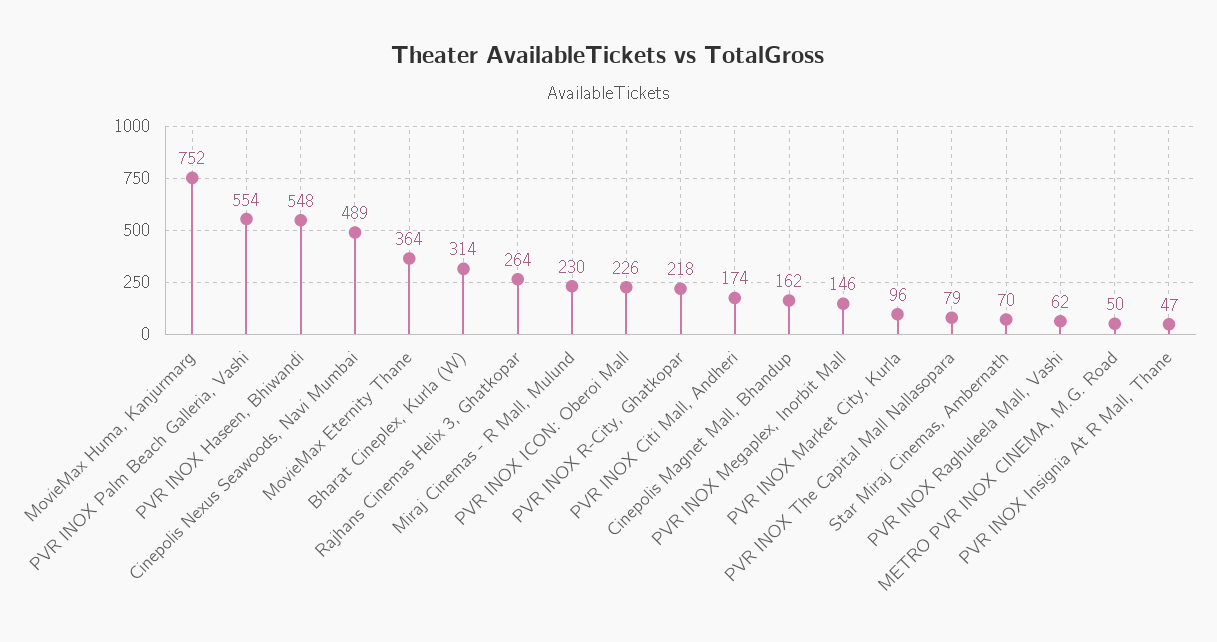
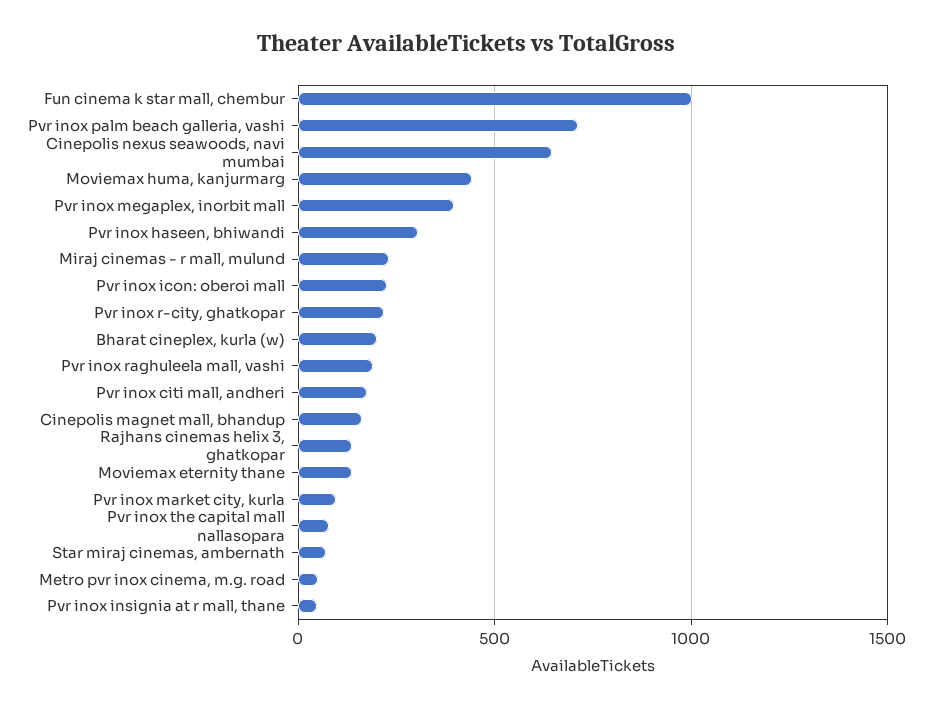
  {
-   "MovieMax Huma, Kanjurmarg": 752,
+   "MovieMax Huma, Kanjurmarg": 450,
-   "PVR INOX Palm Beach Galleria, Vashi": 554,
+   "PVR INOX Palm Beach Galleria, Vashi": 700,
-   "PVR INOX Haseen, Bhiwandi": 548,
+   "PVR INOX Haseen, Bhiwandi": 300,
-   "Cinepolis Nexus Seawoods, Navi Mumbai": 489,
+   "Cinepolis Nexus Seawoods, Navi Mumbai": 650,
-   "MovieMax Eternity Thane": 364,
+   "MovieMax Eternity Thane": 150,
-   "Bharat Cineplex, Kurla (W)": 314,
+   "Bharat Cineplex, Kurla (W)": 200,
-   "Rajhans Cinemas Helix 3, Ghatkopar": 264,
+   "Rajhans Cinemas Helix 3, Ghatkopar": 150,
    "Miraj Cinemas - R Mall, Mulund": 230,
    "PVR INOX ICON: Oberoi Mall": 226,
    "PVR INOX R-City, Ghatkopar": 218,
    "PVR INOX Citi Mall, Andheri": 174,
    "Cinepolis Magnet Mall, Bhandup": 162,
-   "PVR INOX Megaplex, Inorbit Mall": 146,
+   "PVR INOX Megaplex, Inorbit Mall": 400,
    "PVR INOX Market City, Kurla": 96,
    "PVR INOX The Capital Mall Nallasopara": 79,
    "Star Miraj Cinemas, Ambernath": 70,
-   "PVR INOX Raghuleela Mall, Vashi": 62,
+   "PVR INOX Raghuleela Mall, Vashi": 200,
    "METRO PVR INOX CINEMA, M.G. Road": 50,
-   "PVR INOX Insignia At R Mall, Thane": 47
+   "PVR INOX Insignia At R Mall, Thane": 47,
+   "Fun cinema k star mall, chembur": 1000
  }

